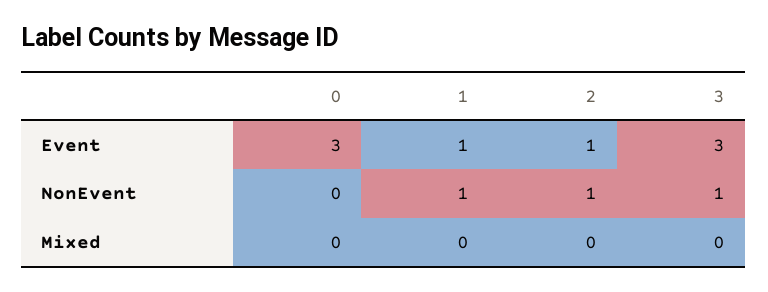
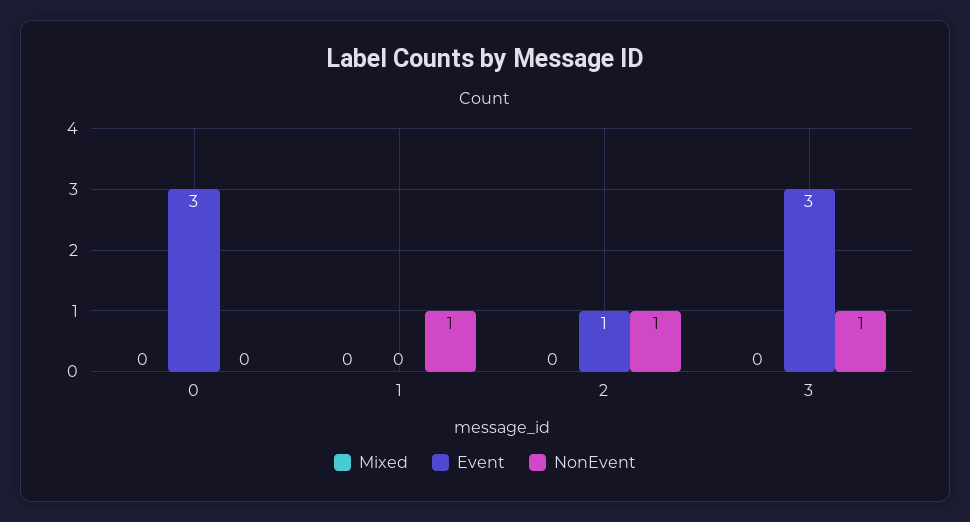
  {
    "Event": {
      "0": 3,
-     "1": 1,
+     "1": 0,
      "2": 1,
      "3": 3
    },
    "NonEvent": {
      "0": 0,
      "1": 1,
      "2": 1,
      "3": 1
    },
    "Mixed": {
      "0": 0,
      "1": 0,
      "2": 0,
      "3": 0
    }
  }

